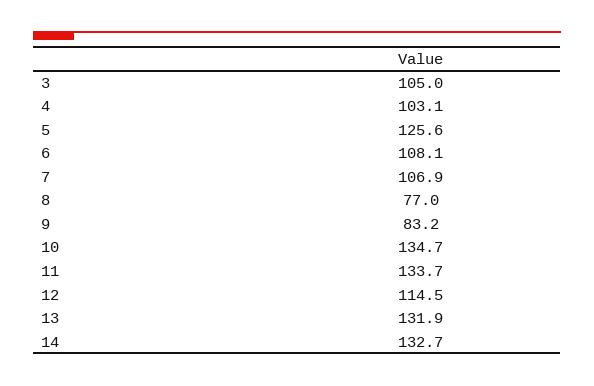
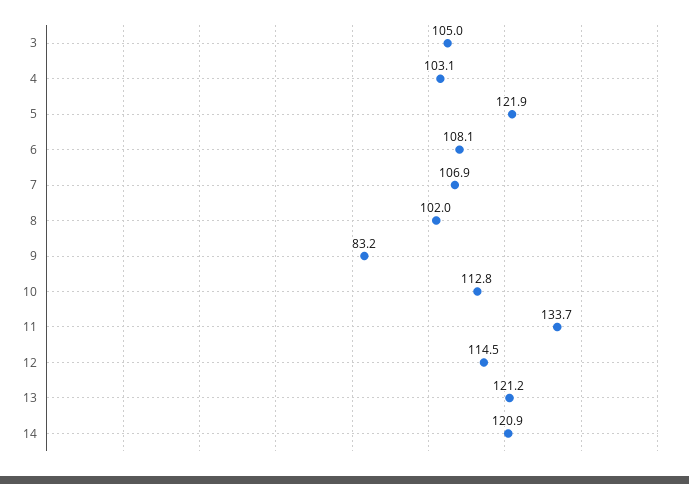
  {
    "3": 105,
    "4": 103.1,
-   "5": 125.6,
+   "5": 121.9,
    "6": 108.1,
    "7": 106.9,
-   "8": 77,
+   "8": 102,
    "9": 83.2,
-   "10": 134.7,
+   "10": 112.8,
    "11": 133.7,
    "12": 114.5,
-   "13": 131.9,
+   "13": 121.2,
-   "14": 132.7
+   "14": 120.9
  }

